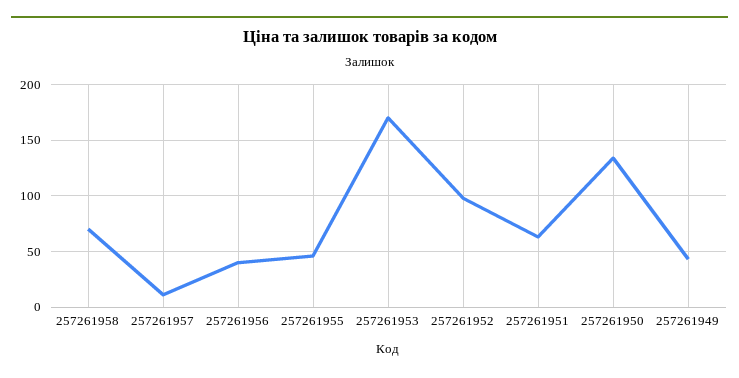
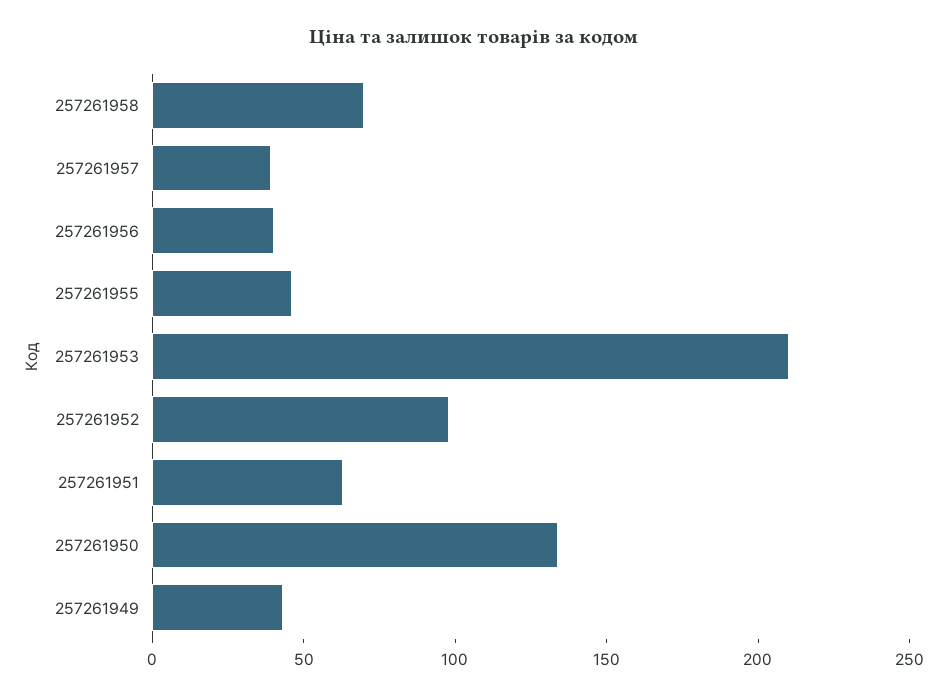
  {
    "257261958": 70,
-   "257261957": 10,
+   "257261957": 40,
    "257261956": 40,
    "257261955": 50,
-   "257261953": 170,
+   "257261953": 210,
    "257261952": 100,
    "257261951": 60,
    "257261950": 130,
    "257261949": 40
  }

